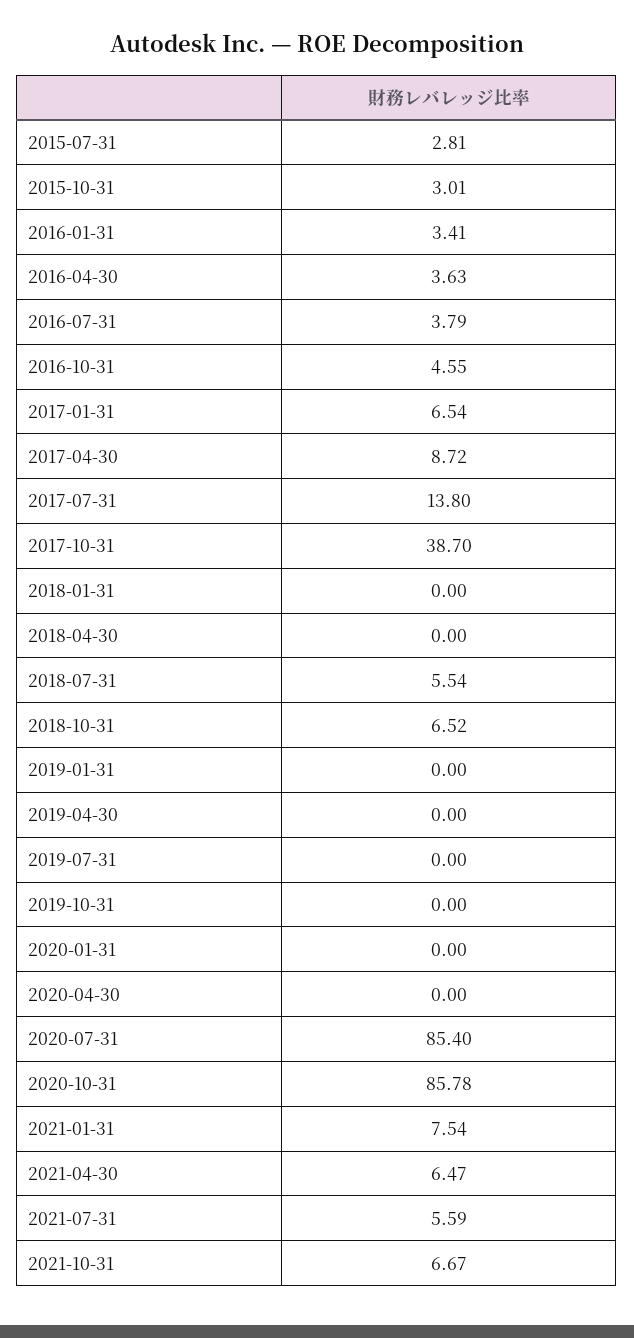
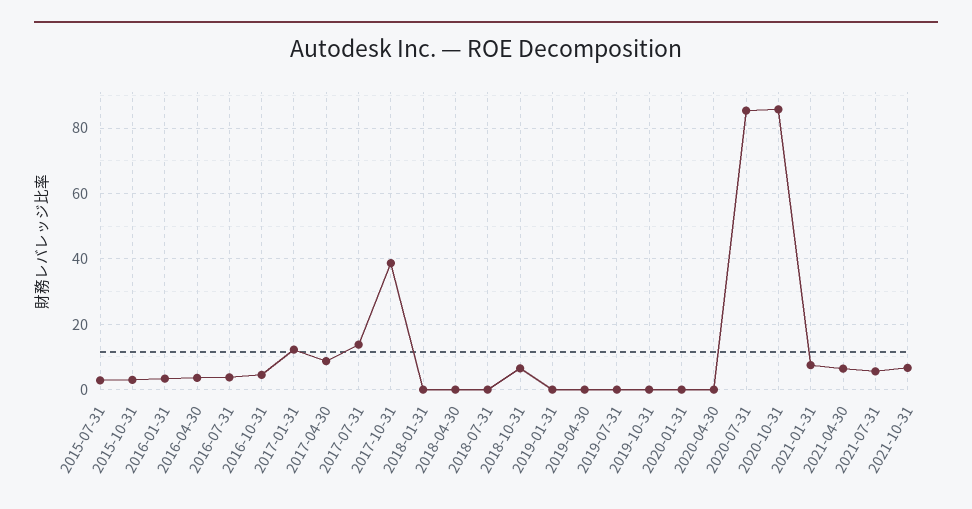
  {
    "2015-07-31": 2.81,
    "2015-10-31": 3.01,
    "2016-01-31": 3.41,
    "2016-04-30": 3.63,
    "2016-07-31": 3.79,
    "2016-10-31": 4.55,
-   "2017-01-31": 6.54,
+   "2017-01-31": 12,
    "2017-04-30": 8.72,
    "2017-07-31": 13.8,
    "2017-10-31": 38.7,
    "2018-01-31": 0,
    "2018-04-30": 0,
-   "2018-07-31": 5.54,
+   "2018-07-31": 0,
    "2018-10-31": 6.52,
    "2019-01-31": 0,
    "2019-04-30": 0,
    "2019-07-31": 0,
    "2019-10-31": 0,
    "2020-01-31": 0,
    "2020-04-30": 0,
    "2020-07-31": 85.4,
    "2020-10-31": 85.78,
    "2021-01-31": 7.54,
    "2021-04-30": 6.47,
    "2021-07-31": 5.59,
    "2021-10-31": 6.67
  }

